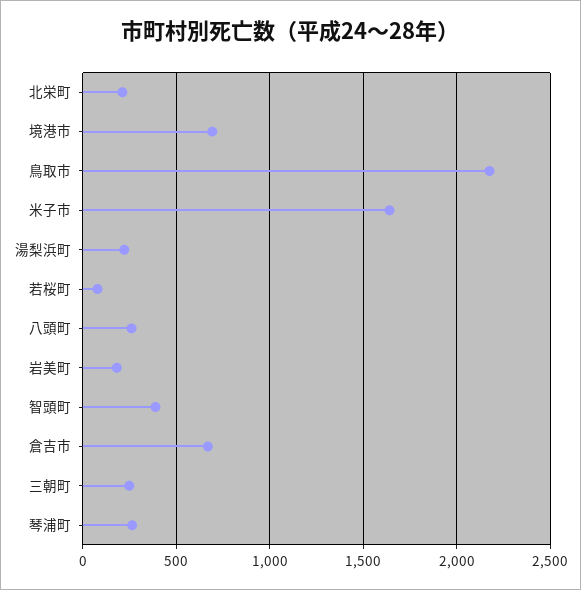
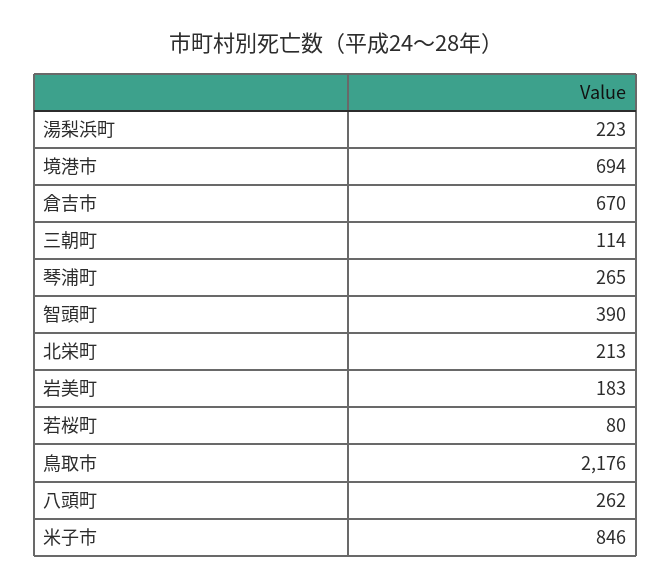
  {
    "北栄町": 213,
    "境港市": 694,
    "鳥取市": 2176,
-   "米子市": 1650,
+   "米子市": 846,
    "湯梨浜町": 223,
    "若桜町": 80,
    "八頭町": 262,
    "岩美町": 183,
    "智頭町": 390,
    "倉吉市": 670,
-   "三朝町": 250,
+   "三朝町": 114,
    "琴浦町": 265
  }

